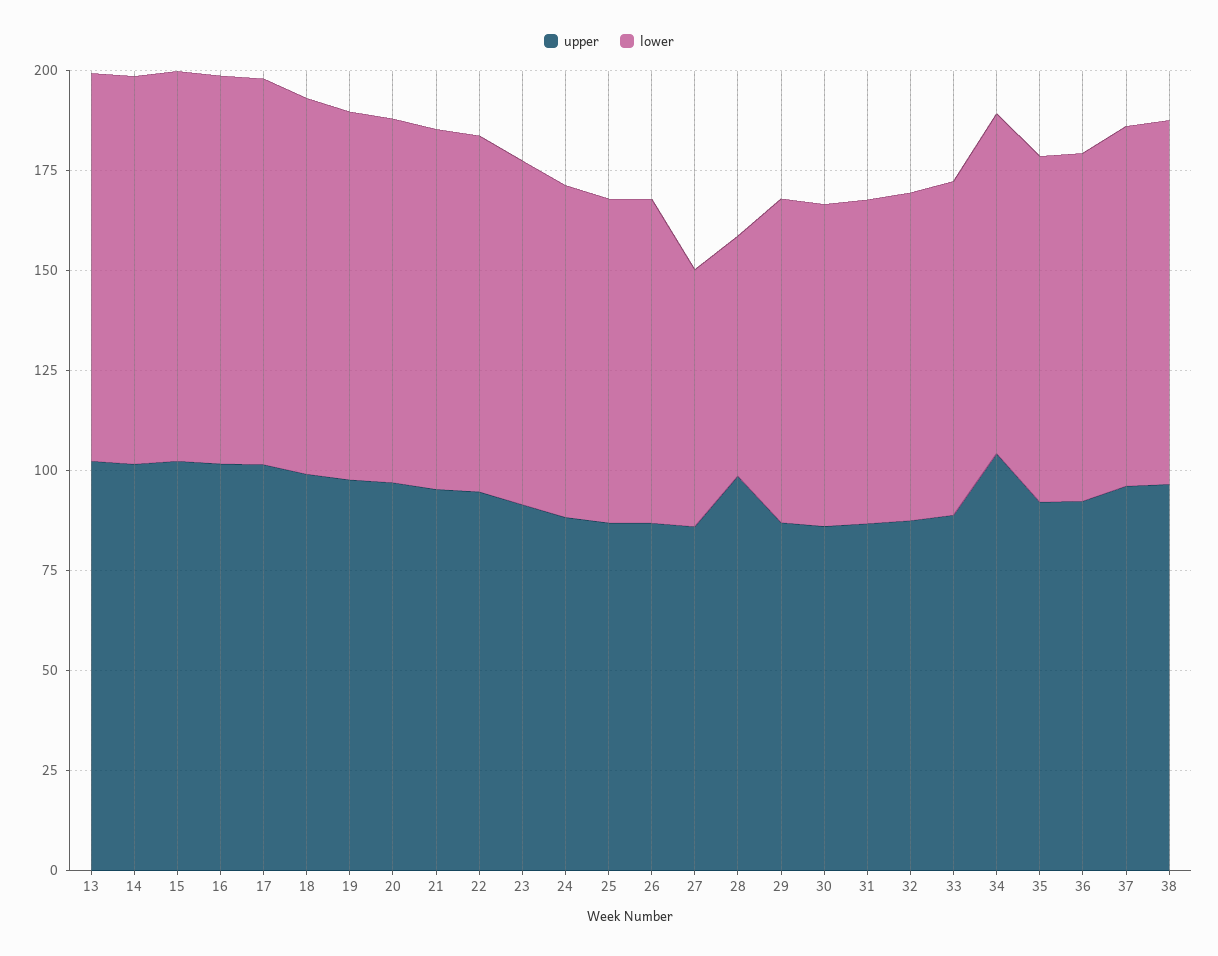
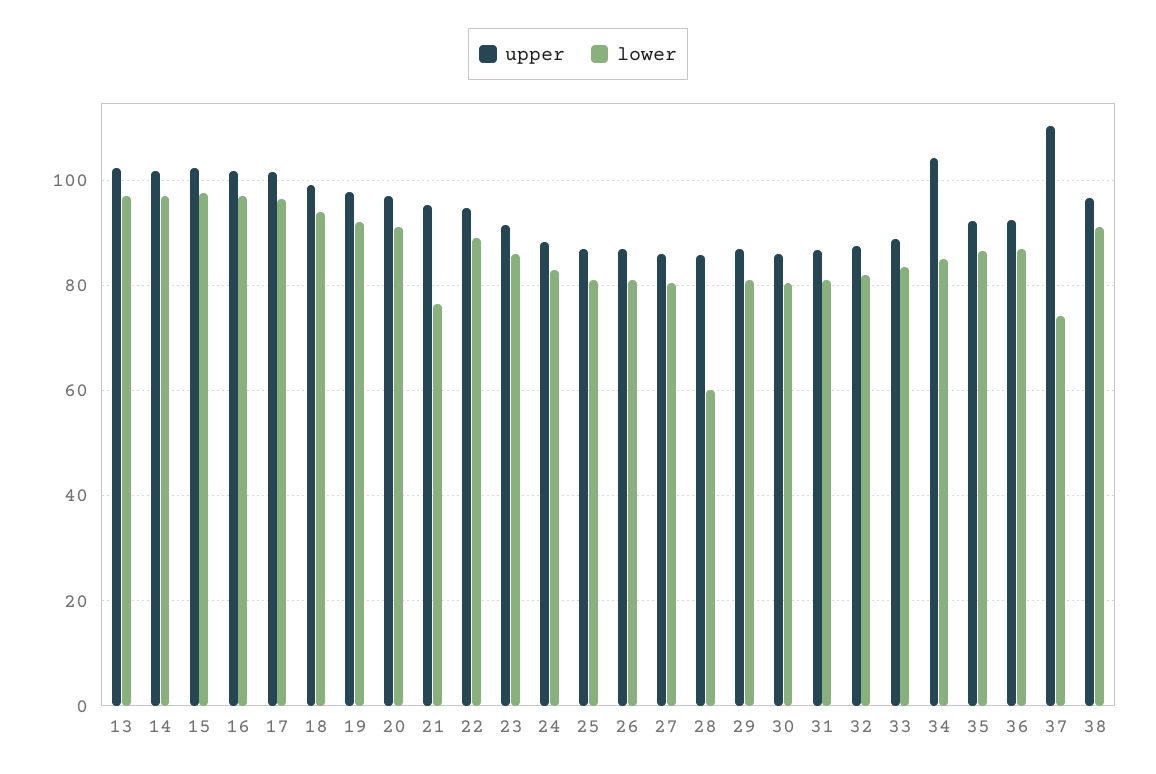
  {
    "upper": {
      "13": 102,
      "14": 102,
      "15": 102,
      "16": 102,
      "17": 102,
      "18": 100,
      "19": 98,
      "20": 96,
      "21": 96,
      "22": 94,
      "23": 92,
      "24": 88,
      "25": 86,
      "26": 86,
      "27": 86,
-     "28": 100,
+     "28": 86,
      "29": 86,
      "30": 86,
      "31": 86,
      "32": 88,
      "33": 88,
      "34": 104,
      "35": 92,
      "36": 92,
-     "37": 95,
+     "37": 110,
      "38": 96
    },
    "lower": {
      "13": 98,
      "14": 98,
      "15": 98,
      "16": 98,
      "17": 96,
      "18": 94,
      "19": 92,
      "20": 92,
-     "21": 90,
+     "21": 76,
      "22": 90,
      "23": 86,
      "24": 84,
      "25": 82,
      "26": 82,
-     "27": 65,
+     "27": 80,
      "28": 60,
      "29": 82,
      "30": 80,
      "31": 82,
      "32": 82,
      "33": 84,
      "34": 86,
      "35": 86,
      "36": 88,
-     "37": 90,
+     "37": 74,
      "38": 92
    }
  }

